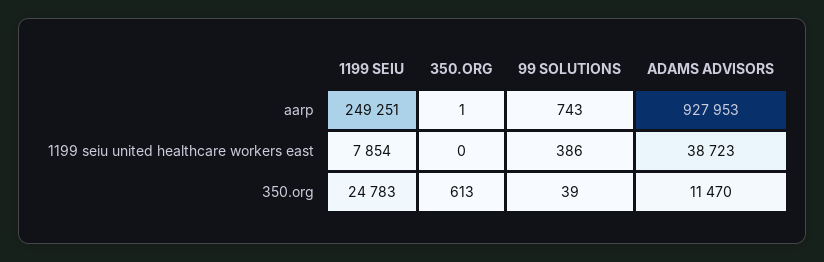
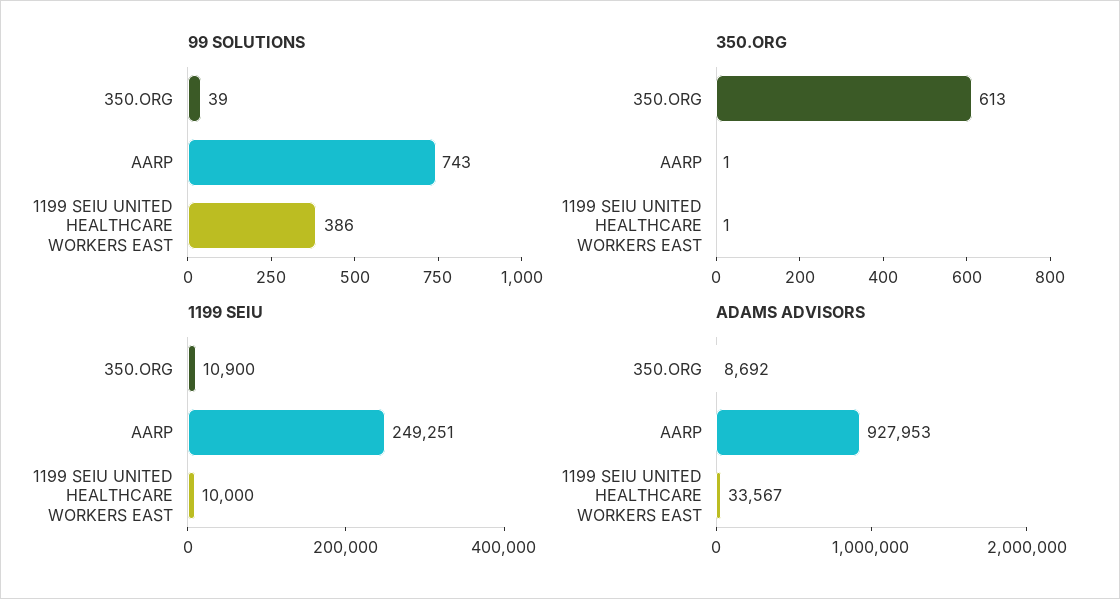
  {
    "1199 SEIU": {
      "aarp": 249251,
-     "1199 seiu united healthcare workers east": 7854,
+     "1199 seiu united healthcare workers east": 10000,
-     "350.org": 24783
+     "350.org": 10900
    },
    "350.ORG": {
      "aarp": 1,
-     "1199 seiu united healthcare workers east": 0,
+     "1199 seiu united healthcare workers east": 1,
      "350.org": 613
    },
    "99 SOLUTIONS": {
      "aarp": 743,
      "1199 seiu united healthcare workers east": 386,
      "350.org": 39
    },
    "ADAMS ADVISORS": {
      "aarp": 927953,
-     "1199 seiu united healthcare workers east": 38723,
+     "1199 seiu united healthcare workers east": 33567,
-     "350.org": 11470
+     "350.org": 8692
    }
  }

